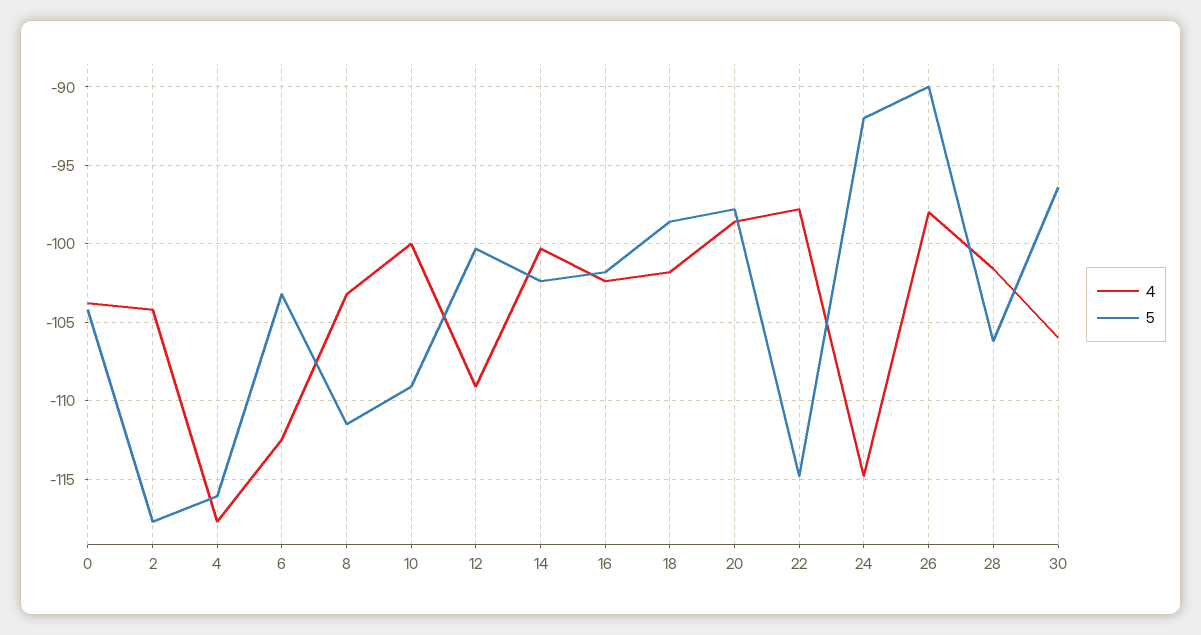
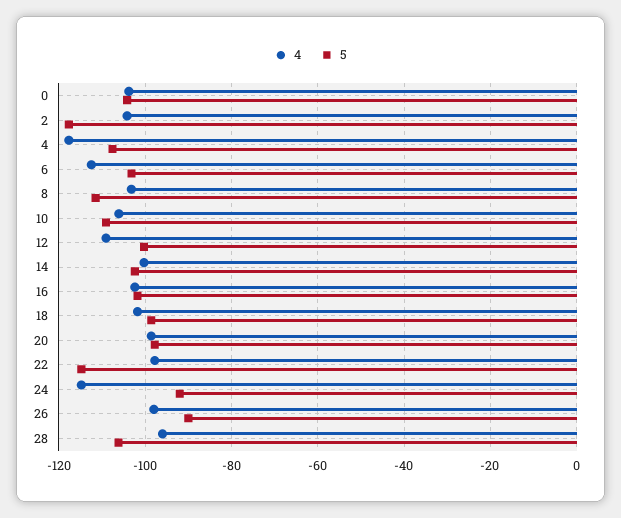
  {
    "4": {
      "0": -104,
      "2": -104,
      "4": -117.5,
      "6": -112.5,
      "8": -103,
-     "10": -100,
+     "10": -106,
      "12": -109,
      "14": -100.5,
      "16": -102.5,
      "18": -102,
      "20": -98.5,
      "22": -98,
      "24": -115,
      "26": -98,
-     "28": -101.5,
+     "28": -96
-     "30": -106
    },
    "5": {
      "0": -104,
      "2": -117.5,
-     "4": -116,
+     "4": -108,
      "6": -103,
      "8": -111.5,
      "10": -109,
      "12": -100.5,
      "14": -102.5,
      "16": -102,
      "18": -98.5,
      "20": -98,
      "22": -115,
      "24": -92,
      "26": -90,
-     "28": -106,
+     "28": -106
-     "30": -96.5
    }
  }

